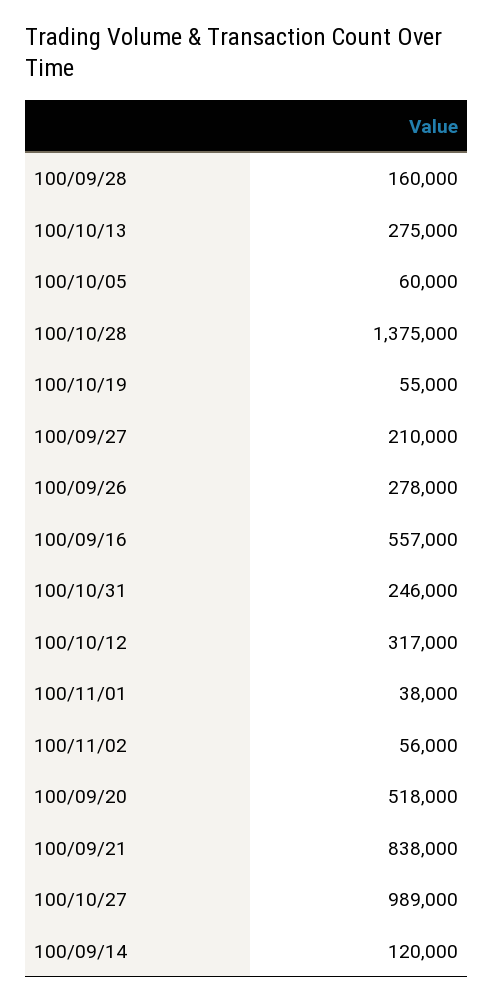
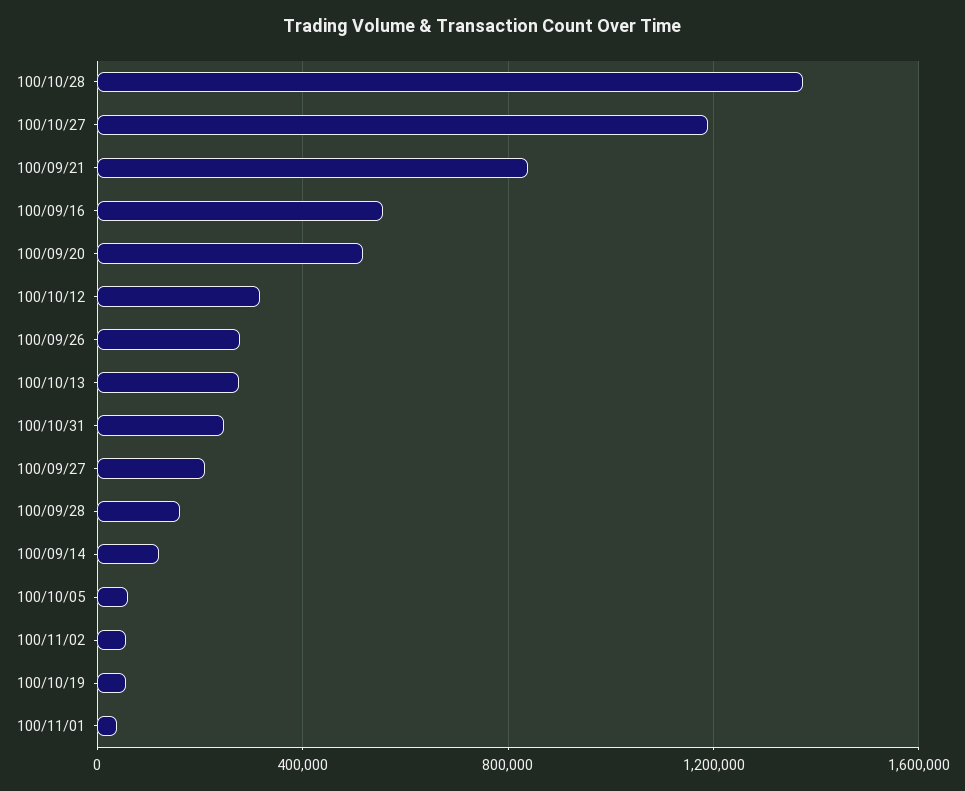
  {
    "100/09/28": 160000,
    "100/10/13": 275000,
    "100/10/05": 60000,
    "100/10/28": 1375000,
    "100/10/19": 55000,
    "100/09/27": 210000,
    "100/09/26": 278000,
    "100/09/16": 557000,
    "100/10/31": 246000,
    "100/10/12": 317000,
    "100/11/01": 38000,
    "100/11/02": 56000,
    "100/09/20": 518000,
    "100/09/21": 838000,
-   "100/10/27": 989000,
+   "100/10/27": 1200000,
    "100/09/14": 120000
  }

